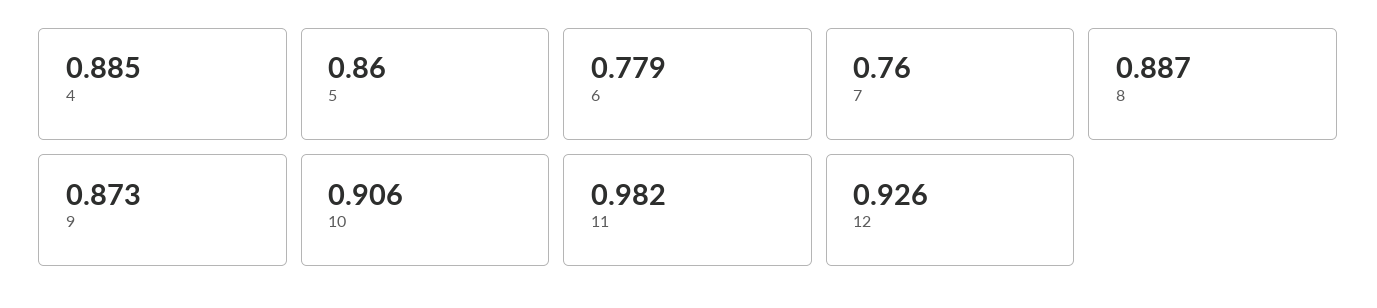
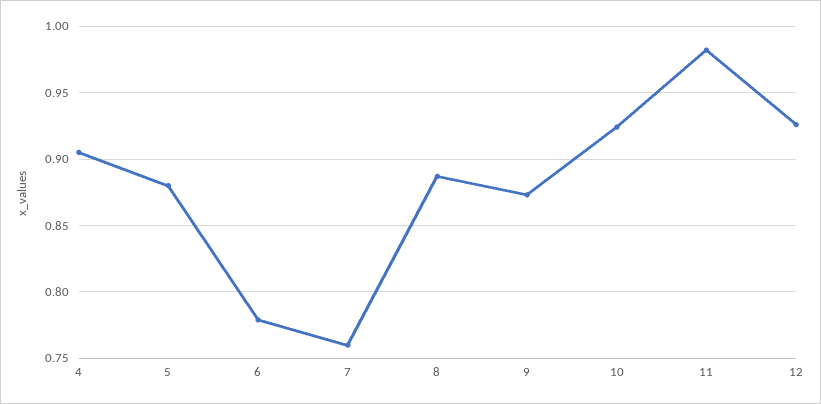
  {
-   "4": 0.885,
+   "4": 0.905,
-   "5": 0.86,
+   "5": 0.88,
    "6": 0.779,
    "7": 0.76,
    "8": 0.887,
    "9": 0.873,
-   "10": 0.906,
+   "10": 0.925,
    "11": 0.982,
    "12": 0.926
  }

